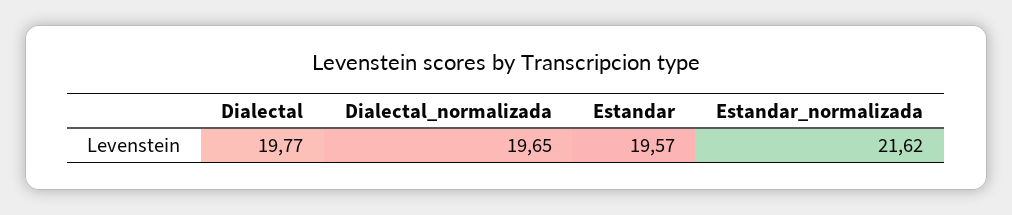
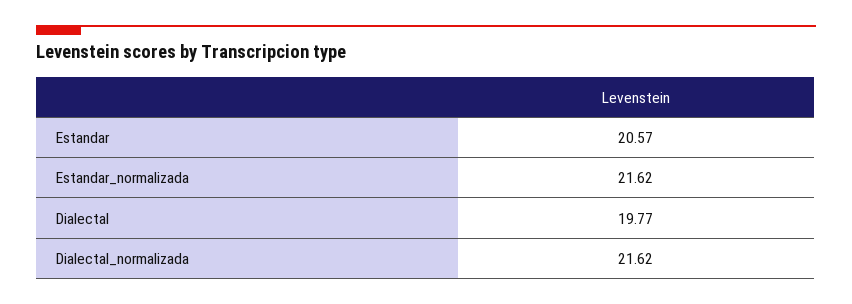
  {
    "Dialectal": 19.77,
-   "Dialectal_normalizada": 19.65,
+   "Dialectal_normalizada": 21.62,
-   "Estandar": 19.57,
+   "Estandar": 20.57,
    "Estandar_normalizada": 21.62
  }

